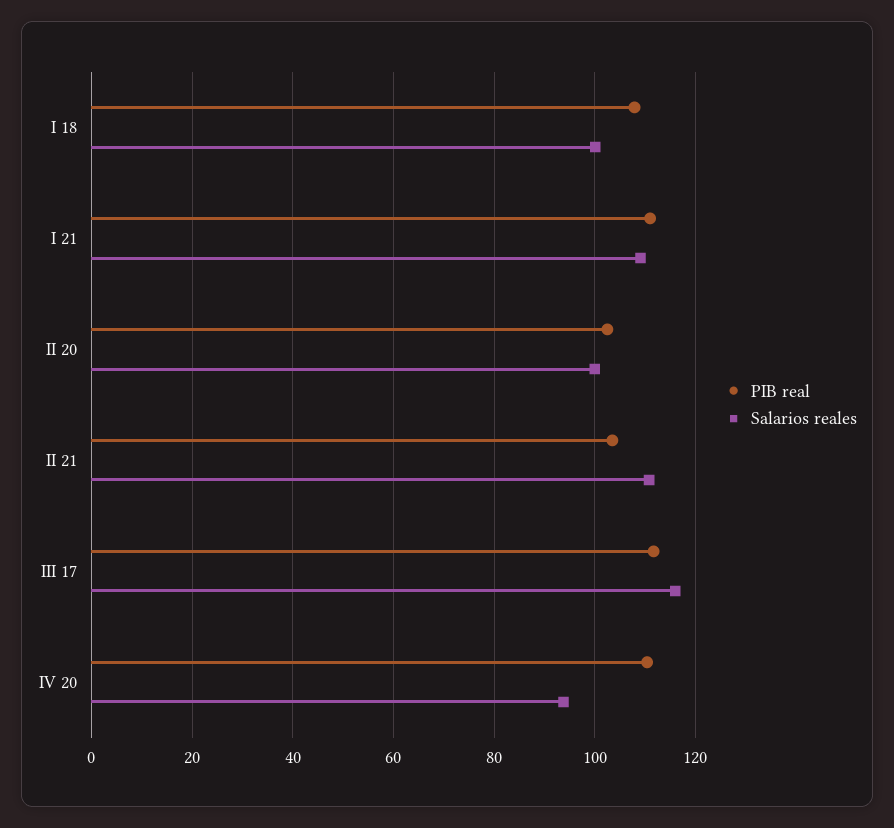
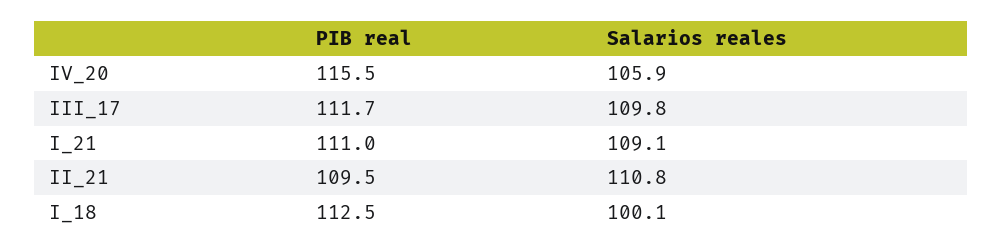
  {
    "PIB real": {
-     "I 18": 108,
+     "I 18": 112.5,
      "I 21": 111,
-     "II 20": 102,
-     "II 21": 104,
+     "II 21": 109.5,
      "III 17": 111.7,
-     "IV 20": 110
+     "IV 20": 115.5
    },
    "Salarios reales": {
      "I 18": 100.1,
      "I 21": 109.1,
-     "II 20": 100,
      "II 21": 110.8,
-     "III 17": 116,
+     "III 17": 109.8,
-     "IV 20": 94
+     "IV 20": 105.9
    }
  }

